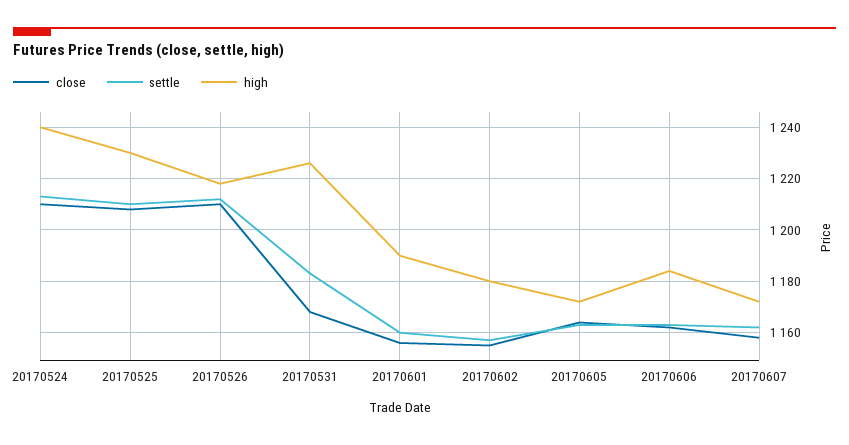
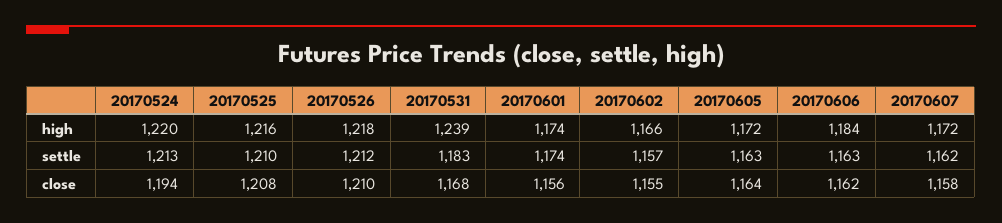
  {
    "close": {
-     "20170524": 1210,
+     "20170524": 1194,
      "20170525": 1208,
      "20170526": 1210,
      "20170531": 1168,
      "20170601": 1156,
      "20170602": 1155,
      "20170605": 1164,
      "20170606": 1162,
      "20170607": 1158
    },
    "settle": {
      "20170524": 1213,
      "20170525": 1210,
      "20170526": 1212,
      "20170531": 1183,
-     "20170601": 1160,
+     "20170601": 1174,
      "20170602": 1157,
      "20170605": 1163,
      "20170606": 1163,
      "20170607": 1162
    },
    "high": {
-     "20170524": 1240,
+     "20170524": 1220,
-     "20170525": 1230,
+     "20170525": 1216,
      "20170526": 1218,
-     "20170531": 1225,
+     "20170531": 1239,
-     "20170601": 1190,
+     "20170601": 1174,
-     "20170602": 1180,
+     "20170602": 1166,
      "20170605": 1172,
      "20170606": 1184,
      "20170607": 1172
    }
  }

